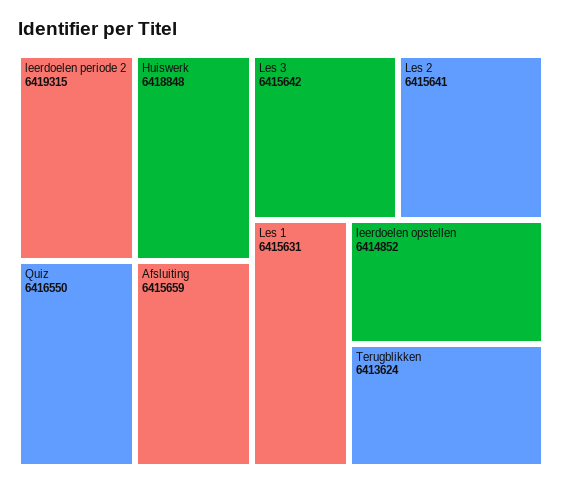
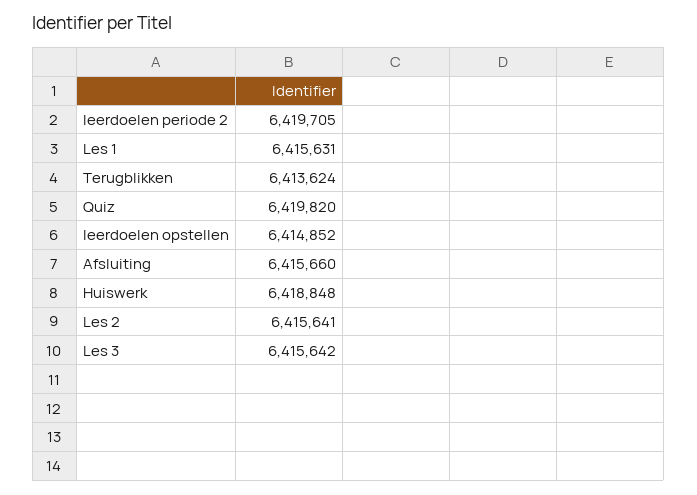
  {
-   "leerdoelen periode 2": 6419315,
+   "leerdoelen periode 2": 6419705,
    "Huiswerk": 6418848,
-   "Quiz": 6416550,
+   "Quiz": 6419820,
-   "Afsluiting": 6415659,
+   "Afsluiting": 6415660,
    "Les 3": 6415642,
    "Les 2": 6415641,
    "Les 1": 6415631,
    "leerdoelen opstellen": 6414852,
    "Terugblikken": 6413624
  }

